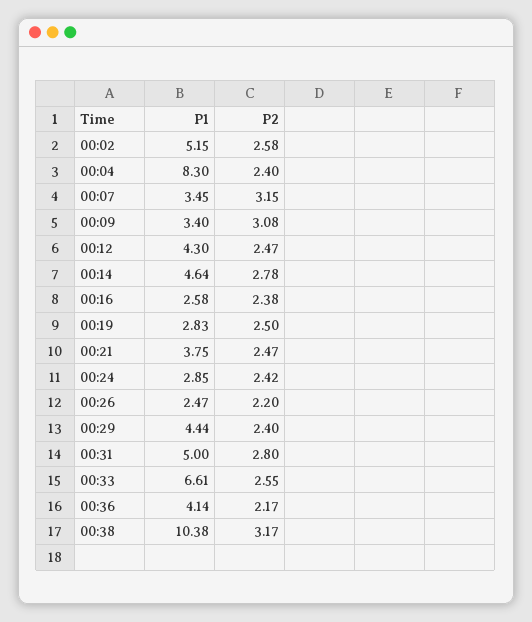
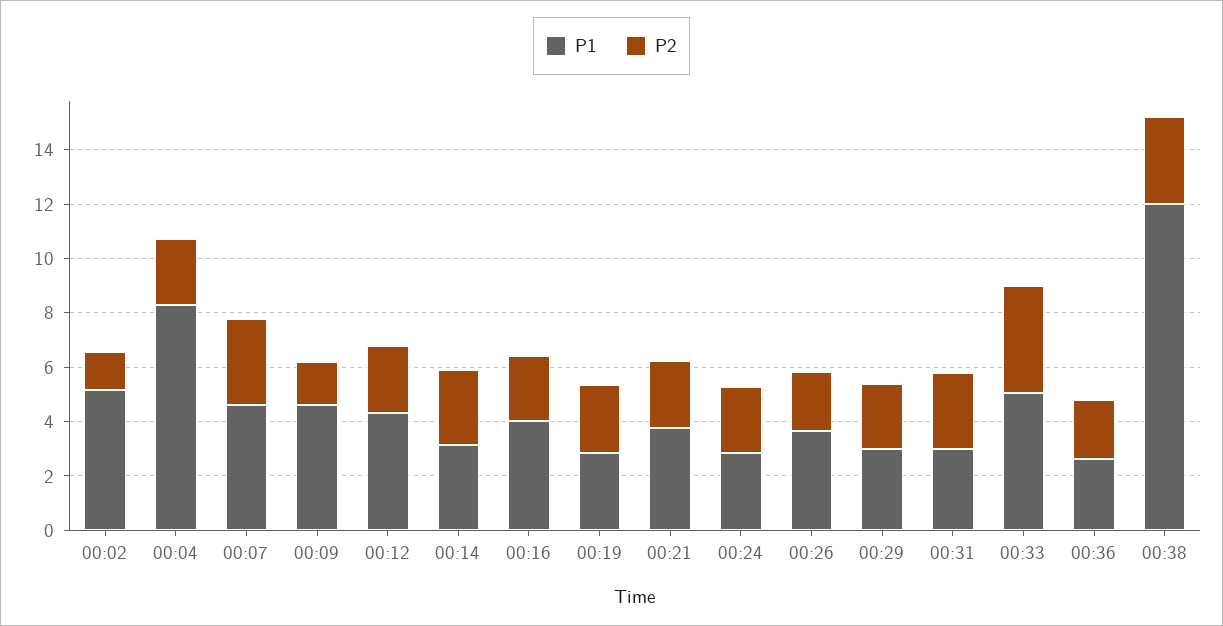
  {
    "P1": {
      "00:02": 5.15,
      "00:04": 8.3,
-     "00:07": 3.45,
+     "00:07": 4.5,
-     "00:09": 3.4,
+     "00:09": 4.5,
      "00:12": 4.3,
-     "00:14": 4.64,
+     "00:14": 3,
-     "00:16": 2.58,
+     "00:16": 4,
      "00:19": 2.83,
      "00:21": 3.75,
      "00:24": 2.85,
-     "00:26": 2.47,
+     "00:26": 3.5,
-     "00:29": 4.44,
+     "00:29": 3,
-     "00:31": 5,
+     "00:31": 3,
-     "00:33": 6.61,
+     "00:33": 5,
-     "00:36": 4.14,
+     "00:36": 2.5,
-     "00:38": 10.38
+     "00:38": 12
    },
    "P2": {
-     "00:02": 2.58,
+     "00:02": 1.5,
      "00:04": 2.4,
      "00:07": 3.15,
-     "00:09": 3.08,
+     "00:09": 1.5,
      "00:12": 2.47,
      "00:14": 2.78,
      "00:16": 2.38,
      "00:19": 2.5,
      "00:21": 2.47,
      "00:24": 2.42,
      "00:26": 2.2,
      "00:29": 2.4,
      "00:31": 2.8,
-     "00:33": 2.55,
+     "00:33": 4,
      "00:36": 2.17,
      "00:38": 3.17
    }
  }

